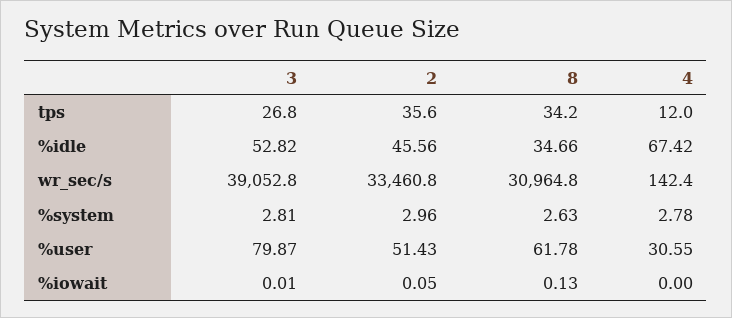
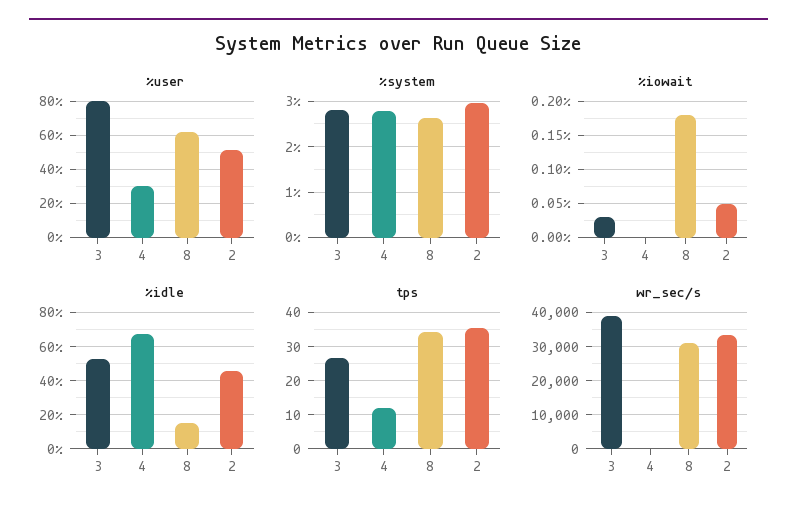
  {
    "tps": {
      "3": 26.8,
      "2": 35.6,
      "8": 34.2,
      "4": 12
    },
    "%idle": {
      "3": 52.82,
      "2": 45.56,
-     "8": 34.66,
+     "8": 15,
      "4": 67.42
    },
    "wr_sec/s": {
      "3": 39052.8,
      "2": 33460.8,
      "8": 30964.8,
      "4": 142.4
    },
    "%system": {
      "3": 2.81,
      "2": 2.96,
      "8": 2.63,
      "4": 2.78
    },
    "%user": {
      "3": 79.87,
      "2": 51.43,
      "8": 61.78,
      "4": 30.55
    },
    "%iowait": {
-     "3": 0.01,
+     "3": 0.03,
      "2": 0.05,
-     "8": 0.13,
+     "8": 0.18,
      "4": 0
    }
  }

